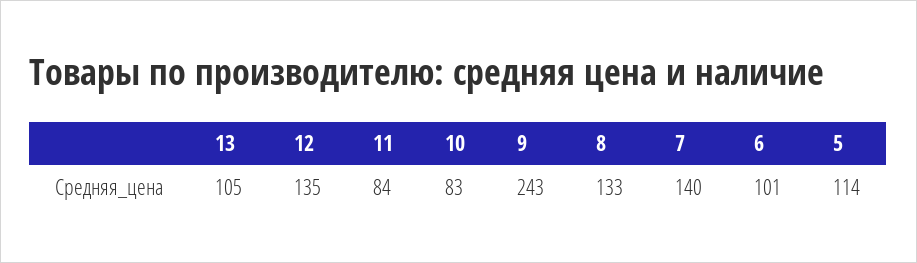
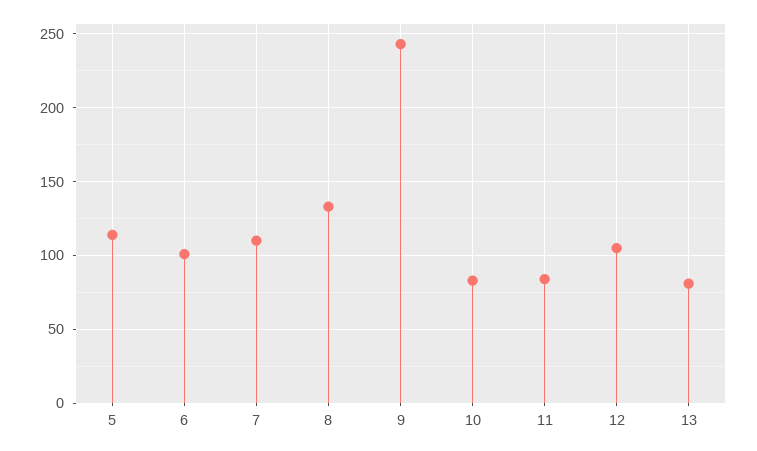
  {
-   "13": 105,
+   "13": 80,
-   "12": 135,
+   "12": 105,
    "11": 84,
    "10": 83,
    "9": 243,
    "8": 133,
-   "7": 140,
+   "7": 110,
    "6": 101,
    "5": 114
  }

